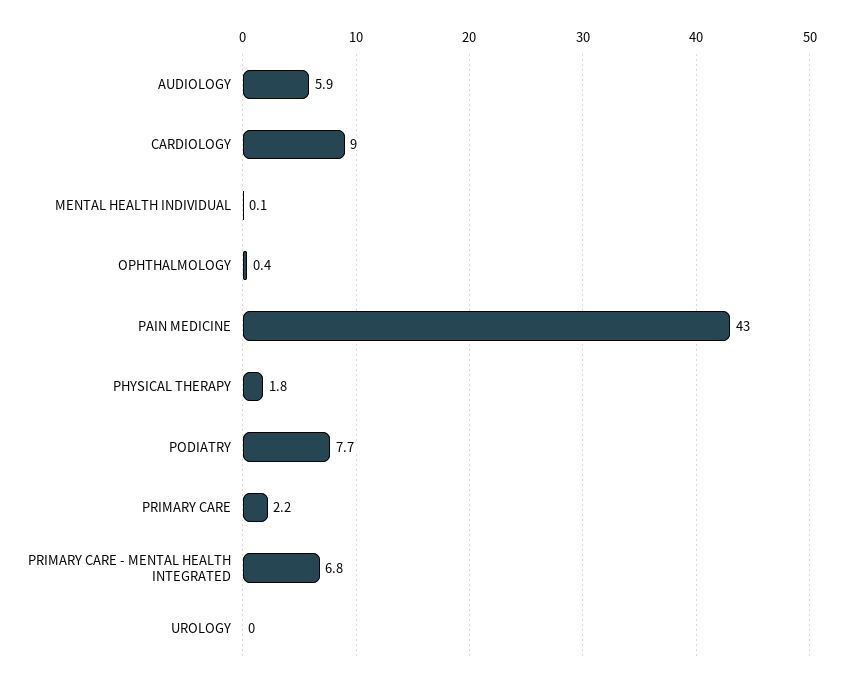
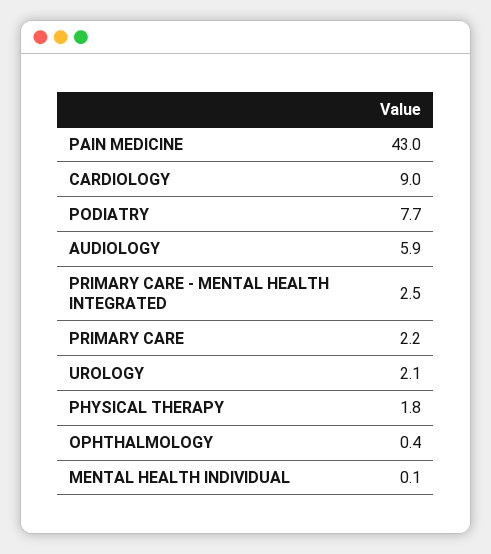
  {
    "AUDIOLOGY": 5.9,
    "CARDIOLOGY": 9,
    "MENTAL HEALTH INDIVIDUAL": 0.1,
    "OPHTHALMOLOGY": 0.4,
    "PAIN MEDICINE": 43,
    "PHYSICAL THERAPY": 1.8,
    "PODIATRY": 7.7,
    "PRIMARY CARE": 2.2,
-   "PRIMARY CARE - MENTAL HEALTH INTEGRATED": 6.8,
+   "PRIMARY CARE - MENTAL HEALTH INTEGRATED": 2.5,
-   "UROLOGY": 0
+   "UROLOGY": 2.1
  }

